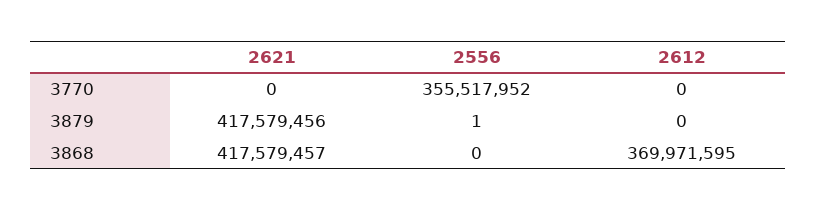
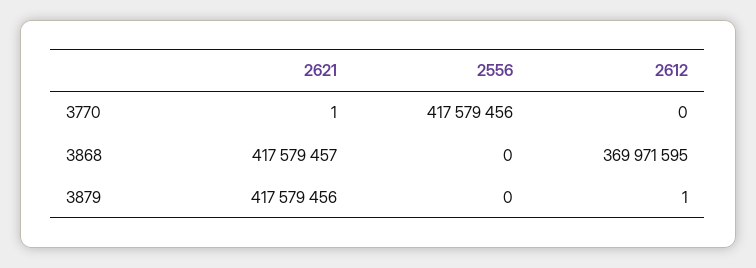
  {
    "2621": {
-     "3770": 0,
+     "3770": 1,
      "3879": 417579456,
      "3868": 417579457
    },
    "2556": {
-     "3770": 355517952,
+     "3770": 417579456,
-     "3879": 1,
+     "3879": 0,
      "3868": 0
    },
    "2612": {
      "3770": 0,
-     "3879": 0,
+     "3879": 1,
      "3868": 369971595
    }
  }

